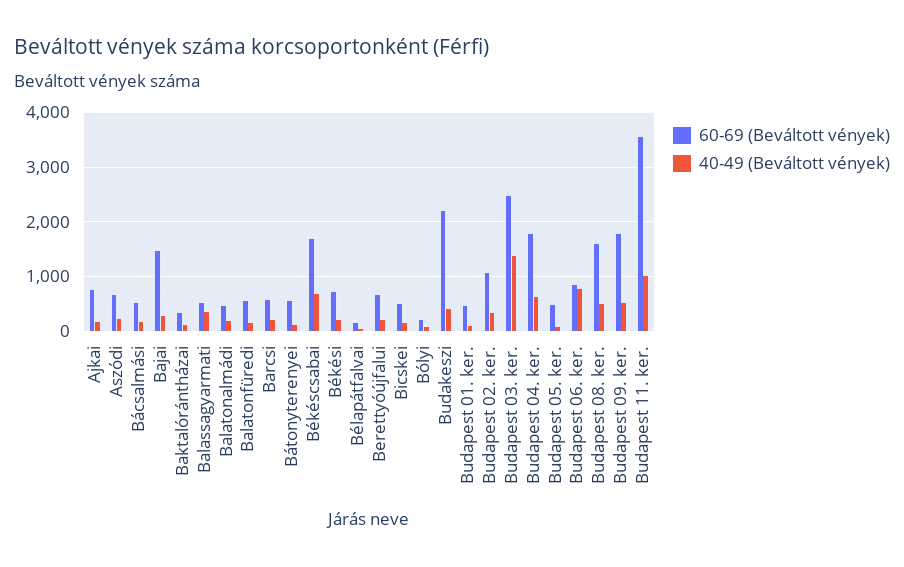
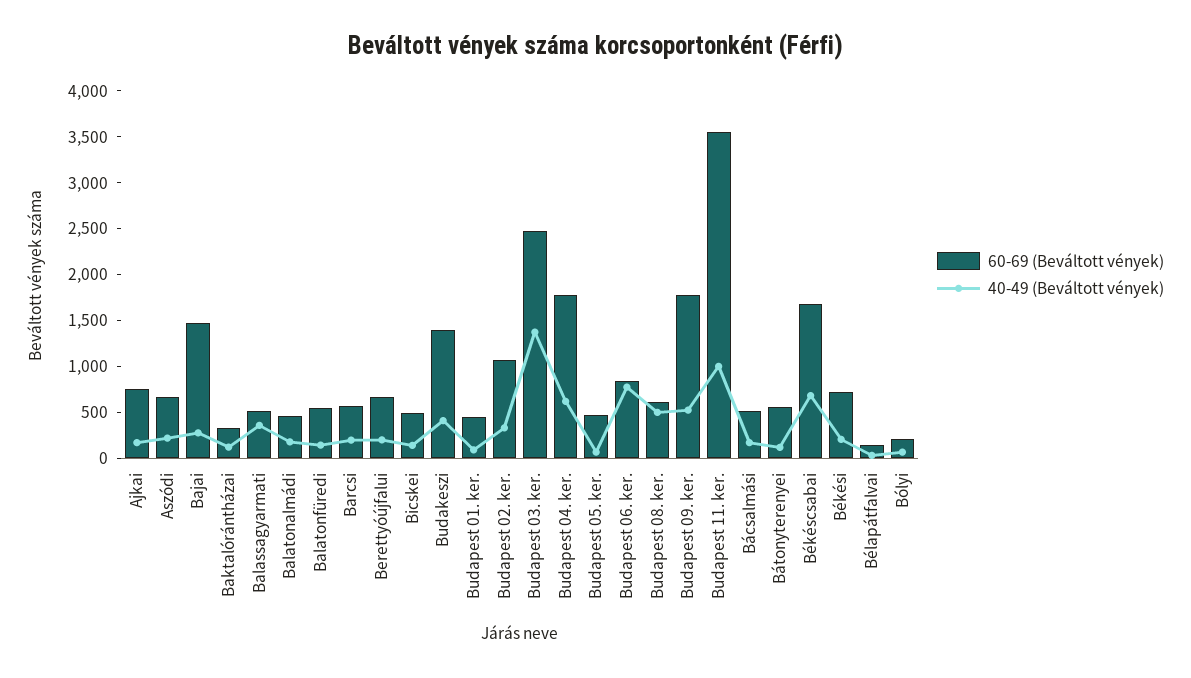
  {
    "60-69 (Beváltott vények)": {
      "Ajkai": 800,
      "Aszódi": 700,
      "Bácsalmási": 500,
      "Bajai": 1500,
      "Baktalórántházai": 300,
      "Balassagyarmati": 500,
      "Balatonalmádi": 500,
      "Balatonfüredi": 500,
      "Barcsi": 600,
      "Bátonyterenyei": 600,
      "Békéscsabai": 1700,
      "Békési": 700,
      "Bélapátfalvai": 100,
      "Berettyóújfalui": 700,
      "Bicskei": 500,
      "Bólyi": 200,
-     "Budakeszi": 2200,
+     "Budakeszi": 1400,
      "Budapest 01. ker.": 500,
      "Budapest 02. ker.": 1100,
      "Budapest 03. ker.": 2500,
      "Budapest 04. ker.": 1800,
      "Budapest 05. ker.": 500,
      "Budapest 06. ker.": 800,
-     "Budapest 08. ker.": 1600,
+     "Budapest 08. ker.": 600,
      "Budapest 09. ker.": 1800,
      "Budapest 11. ker.": 3600
    },
    "40-49 (Beváltott vények)": {
      "Ajkai": 200,
      "Aszódi": 200,
      "Bácsalmási": 200,
      "Bajai": 300,
      "Baktalórántházai": 100,
      "Balassagyarmati": 400,
      "Balatonalmádi": 200,
      "Balatonfüredi": 100,
      "Barcsi": 200,
      "Bátonyterenyei": 100,
      "Békéscsabai": 700,
      "Békési": 200,
      "Bélapátfalvai": 0,
      "Berettyóújfalui": 200,
      "Bicskei": 100,
      "Bólyi": 100,
      "Budakeszi": 400,
      "Budapest 01. ker.": 100,
      "Budapest 02. ker.": 300,
      "Budapest 03. ker.": 1400,
      "Budapest 04. ker.": 600,
      "Budapest 05. ker.": 100,
      "Budapest 06. ker.": 800,
      "Budapest 08. ker.": 500,
      "Budapest 09. ker.": 500,
      "Budapest 11. ker.": 1000
    }
  }

